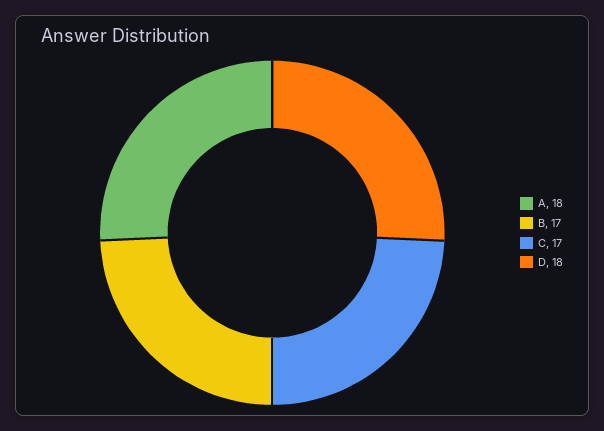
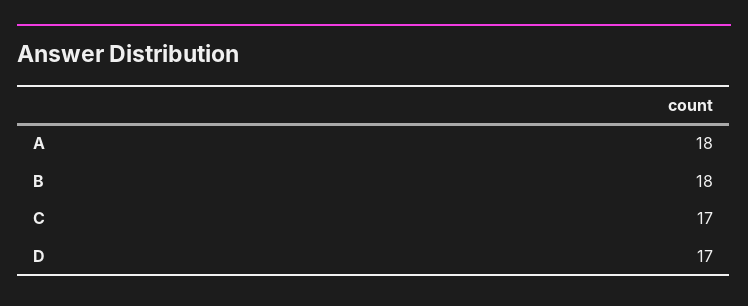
  {
    "A": 18,
-   "B": 17,
+   "B": 18,
    "C": 17,
-   "D": 18
+   "D": 17
  }

